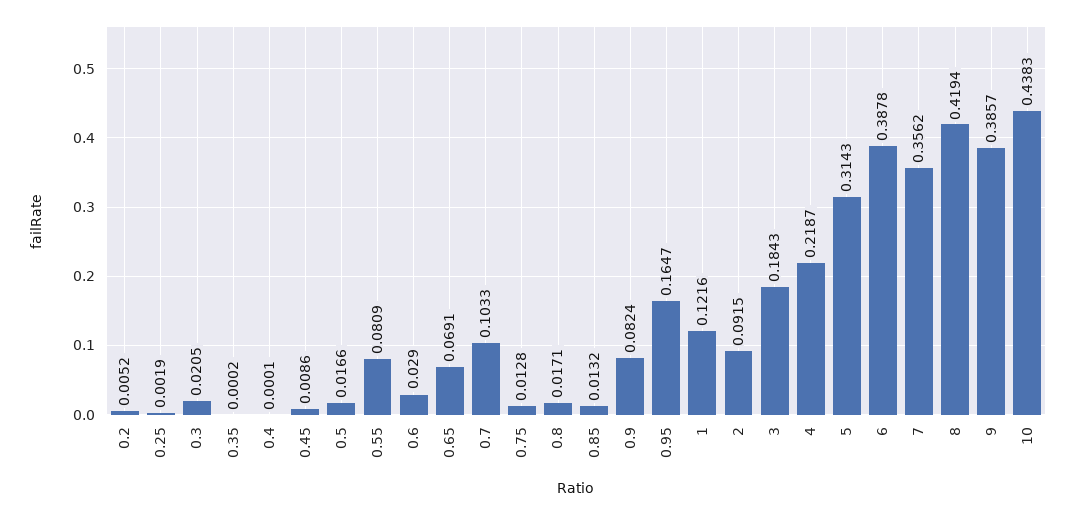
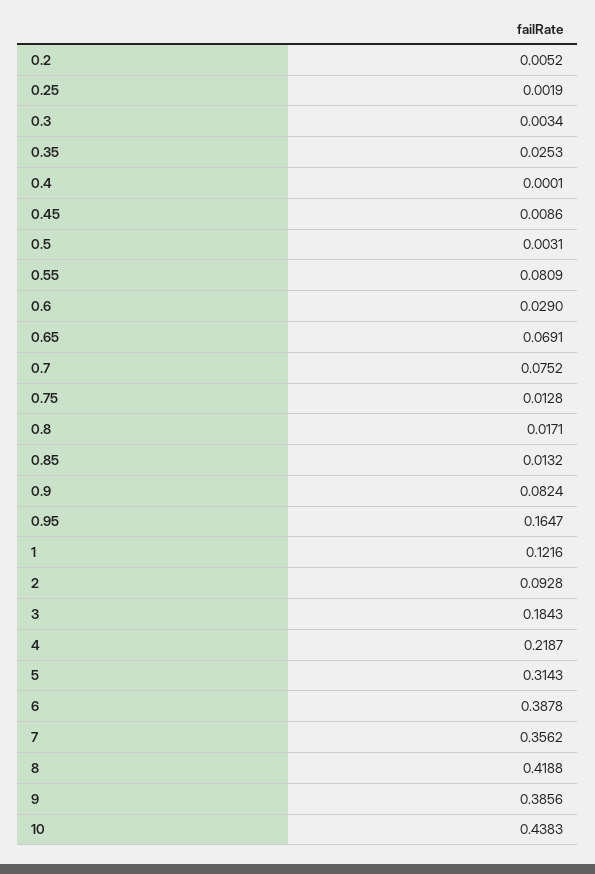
  {
    "0.2": 0.0052,
    "0.25": 0.0019,
-   "0.3": 0.0205,
+   "0.3": 0.0034,
-   "0.35": 0.0002,
+   "0.35": 0.0253,
    "0.4": 0.0001,
    "0.45": 0.0086,
-   "0.5": 0.0166,
+   "0.5": 0.0031,
    "0.55": 0.0809,
    "0.6": 0.029,
    "0.65": 0.0691,
-   "0.7": 0.1033,
+   "0.7": 0.0752,
    "0.75": 0.0128,
    "0.8": 0.0171,
    "0.85": 0.0132,
    "0.9": 0.0824,
    "0.95": 0.1647,
    "1": 0.1216,
-   "2": 0.0915,
+   "2": 0.0928,
    "3": 0.1843,
    "4": 0.2187,
    "5": 0.3143,
    "6": 0.3878,
    "7": 0.3562,
-   "8": 0.4194,
+   "8": 0.4188,
-   "9": 0.3857,
+   "9": 0.3856,
    "10": 0.4383
  }

